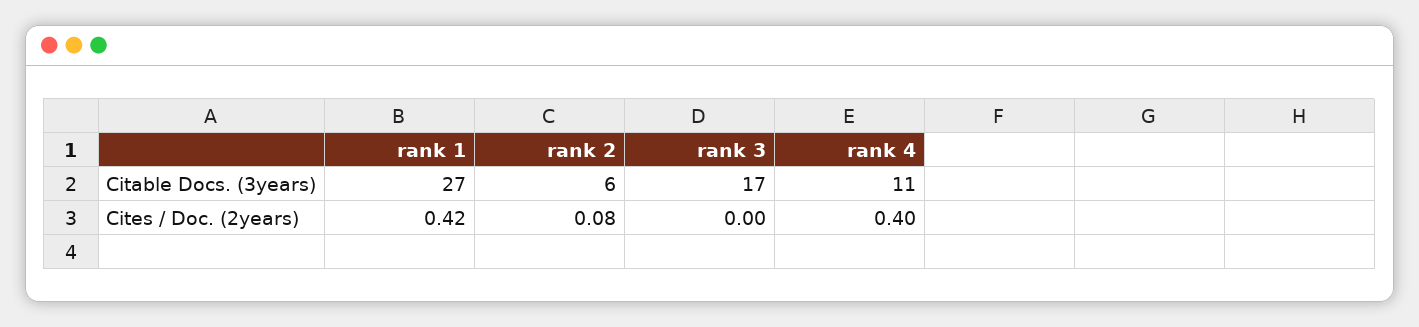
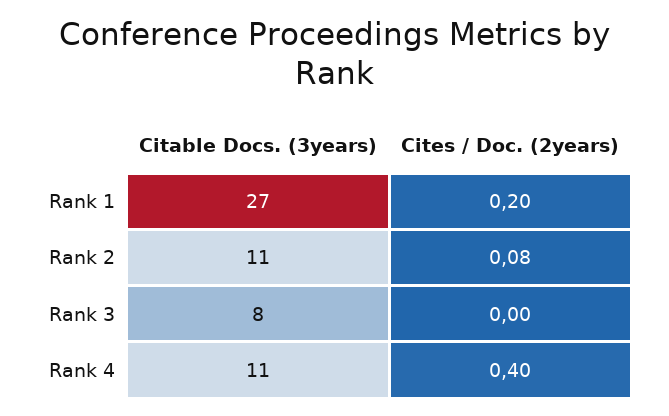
  {
    "rank 1": {
      "Citable Docs. (3years)": 27,
-     "Cites / Doc. (2years)": 0.42
+     "Cites / Doc. (2years)": 0.2
    },
    "rank 2": {
-     "Citable Docs. (3years)": 6,
+     "Citable Docs. (3years)": 11,
      "Cites / Doc. (2years)": 0.08
    },
    "rank 3": {
-     "Citable Docs. (3years)": 17,
+     "Citable Docs. (3years)": 8,
      "Cites / Doc. (2years)": 0
    },
    "rank 4": {
      "Citable Docs. (3years)": 11,
      "Cites / Doc. (2years)": 0.4
    }
  }

